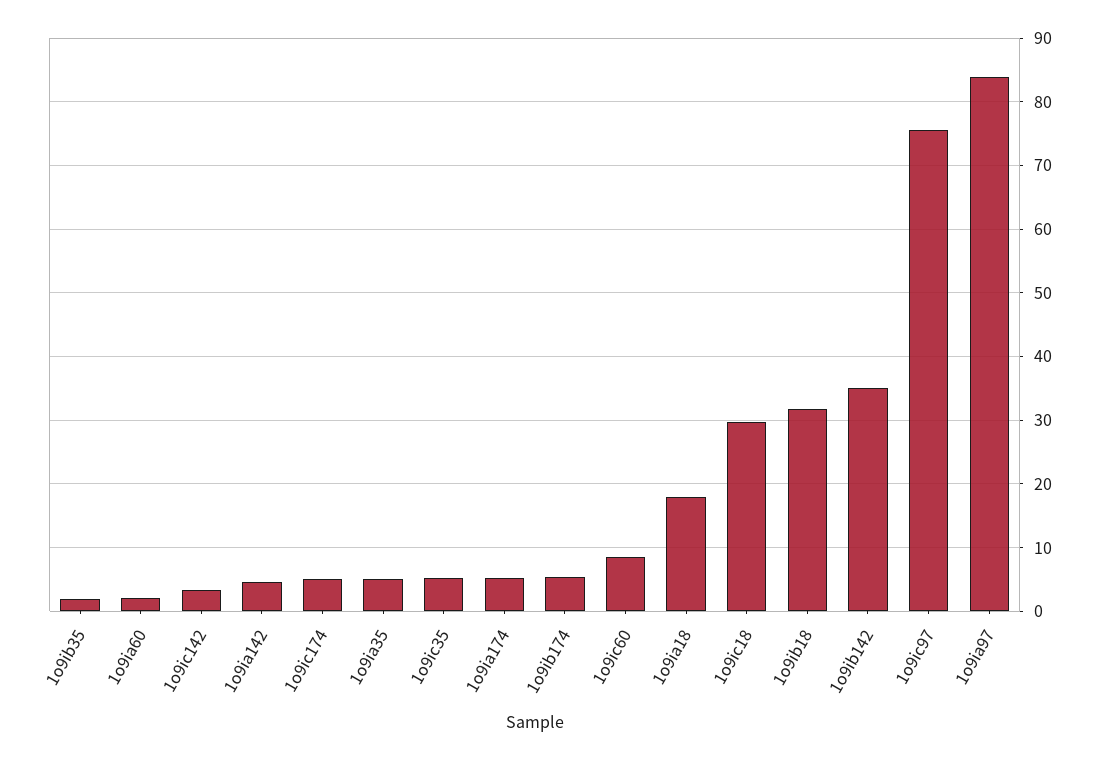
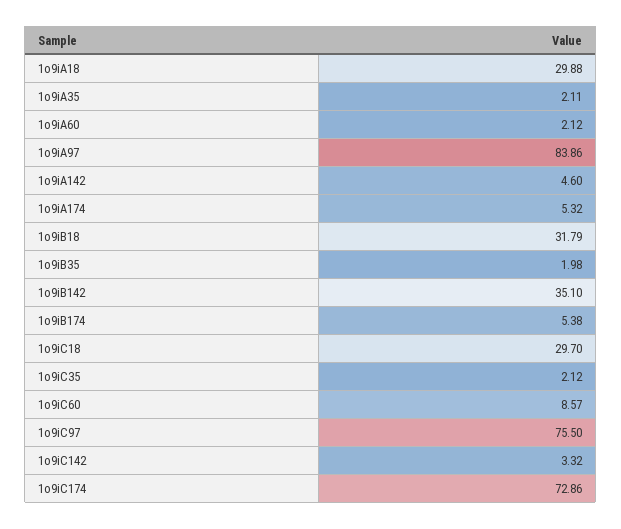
  {
    "1o9ib35": 1.98,
    "1o9ia60": 2.12,
    "1o9ic142": 3.32,
    "1o9ia142": 4.6,
-   "1o9ic174": 5,
+   "1o9ic174": 72.86,
-   "1o9ia35": 5,
+   "1o9ia35": 2.11,
-   "1o9ic35": 5,
+   "1o9ic35": 2.12,
    "1o9ia174": 5.32,
    "1o9ib174": 5.38,
    "1o9ic60": 8.57,
-   "1o9ia18": 18,
+   "1o9ia18": 29.88,
    "1o9ic18": 29.7,
    "1o9ib18": 31.79,
    "1o9ib142": 35.1,
    "1o9ic97": 75.5,
    "1o9ia97": 83.86
  }

